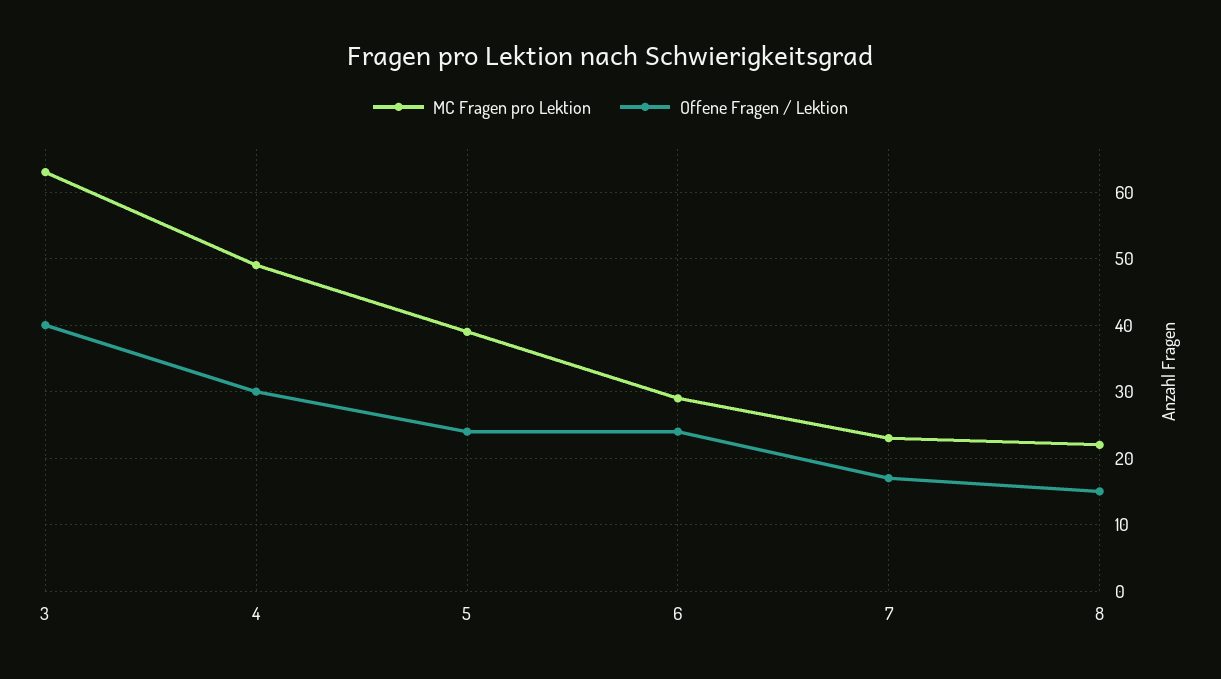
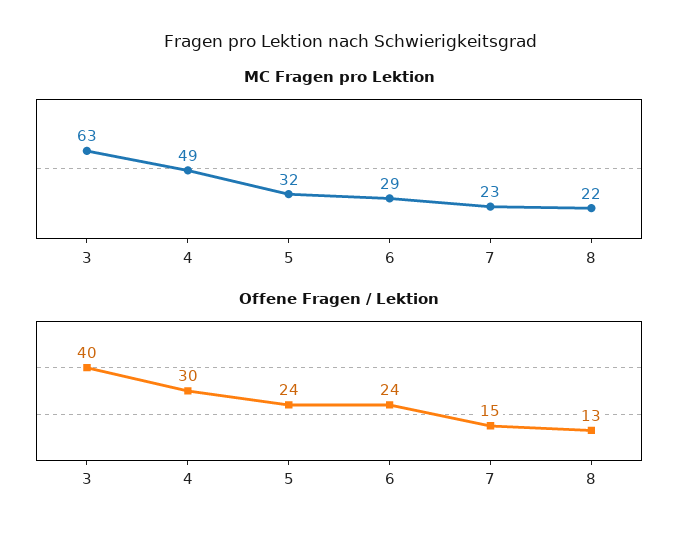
  {
    "MC Fragen pro Lektion": {
      "3": 63,
      "4": 49,
-     "5": 39,
+     "5": 32,
      "6": 29,
      "7": 23,
      "8": 22
    },
    "Offene Fragen / Lektion": {
      "3": 40,
      "4": 30,
      "5": 24,
      "6": 24,
-     "7": 17,
+     "7": 15,
-     "8": 15
+     "8": 13
    }
  }

